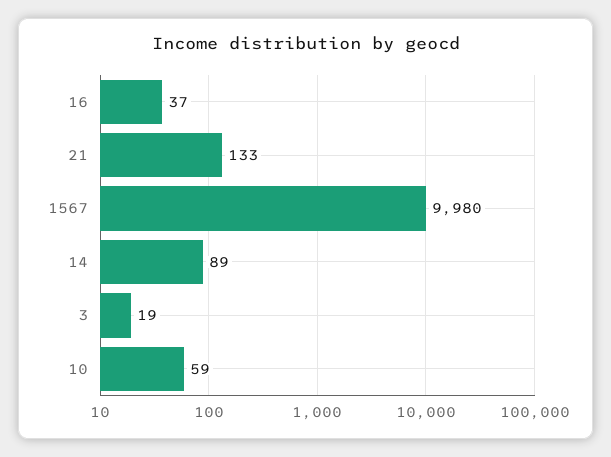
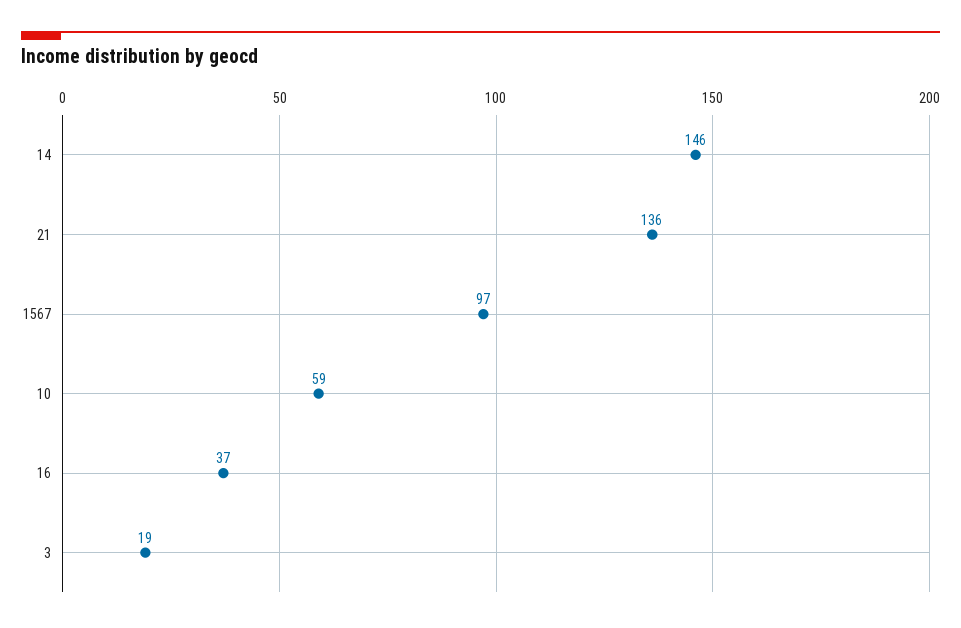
  {
    "16": 37,
-   "21": 133,
+   "21": 136,
-   "1567": 9980,
+   "1567": 97,
-   "14": 89,
+   "14": 146,
    "3": 19,
    "10": 59
  }

